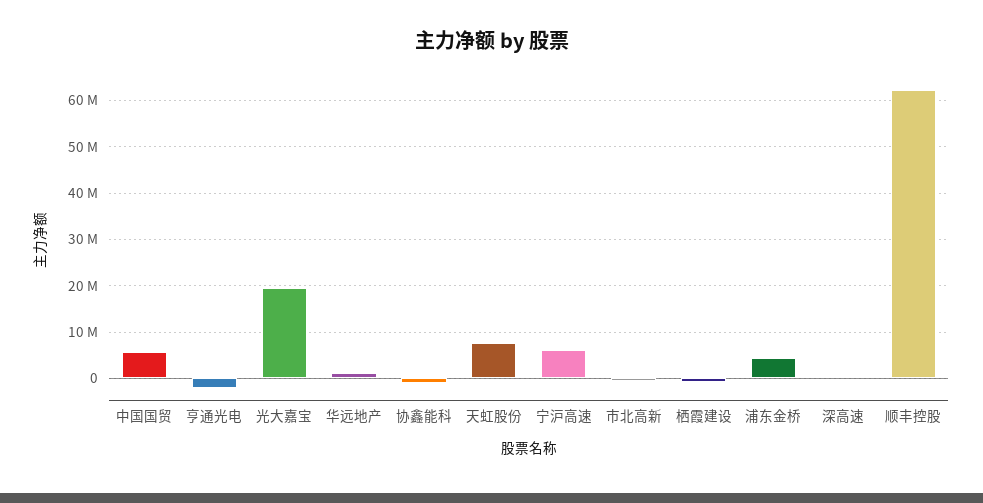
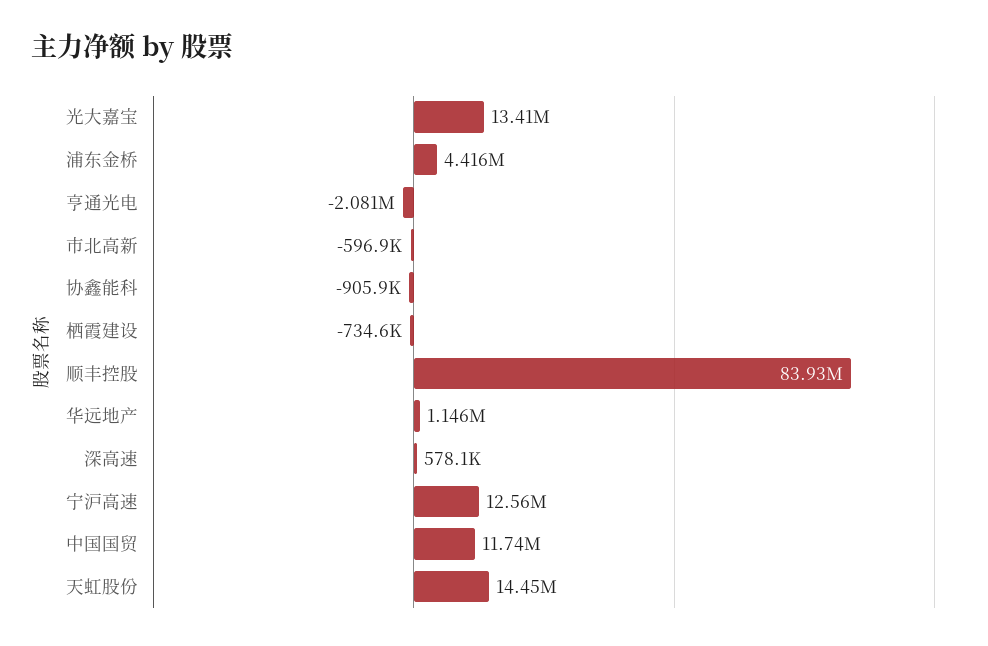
  {
-   "中国国贸": 6000000,
+   "中国国贸": 11740000,
    "亨通光电": -2081000,
-   "光大嘉宝": 20000000,
+   "光大嘉宝": 13410000,
    "华远地产": 1146000,
    "协鑫能科": -905900,
-   "天虹股份": 8000000,
+   "天虹股份": 14450000,
-   "宁沪高速": 6000000,
+   "宁沪高速": 12560000,
    "市北高新": -596900,
    "栖霞建设": -734600,
    "浦东金桥": 4416000,
    "深高速": 578100,
-   "顺丰控股": 62000000
+   "顺丰控股": 83930000
  }

